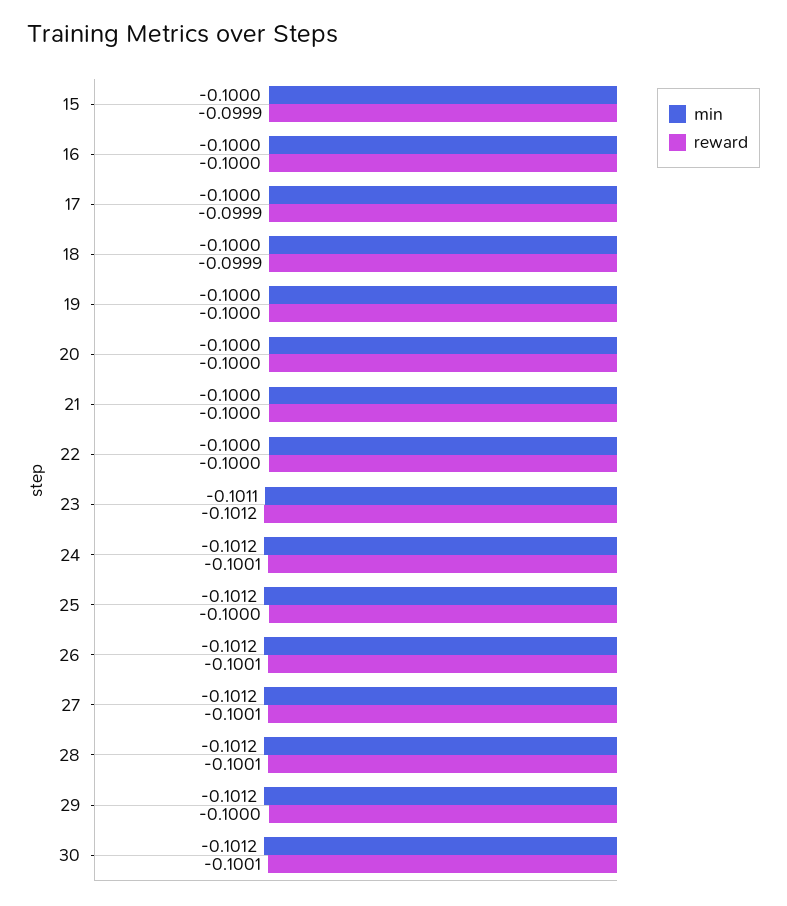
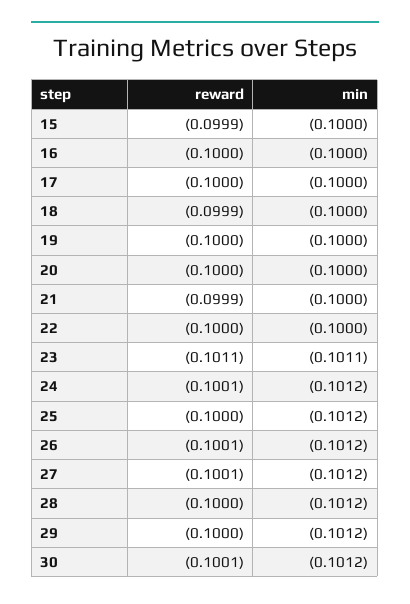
  {
    "min": {
      "15": -0.1,
      "16": -0.1,
      "17": -0.1,
      "18": -0.1,
      "19": -0.1,
      "20": -0.1,
      "21": -0.1,
      "22": -0.1,
      "23": -0.1011,
      "24": -0.1012,
      "25": -0.1012,
      "26": -0.1012,
      "27": -0.1012,
      "28": -0.1012,
      "29": -0.1012,
      "30": -0.1012
    },
    "reward": {
      "15": -0.0999,
      "16": -0.1,
-     "17": -0.0999,
+     "17": -0.1,
      "18": -0.0999,
      "19": -0.1,
      "20": -0.1,
-     "21": -0.1,
+     "21": -0.0999,
      "22": -0.1,
-     "23": -0.1012,
+     "23": -0.1011,
      "24": -0.1001,
      "25": -0.1,
      "26": -0.1001,
      "27": -0.1001,
-     "28": -0.1001,
+     "28": -0.1,
      "29": -0.1,
      "30": -0.1001
    }
  }

